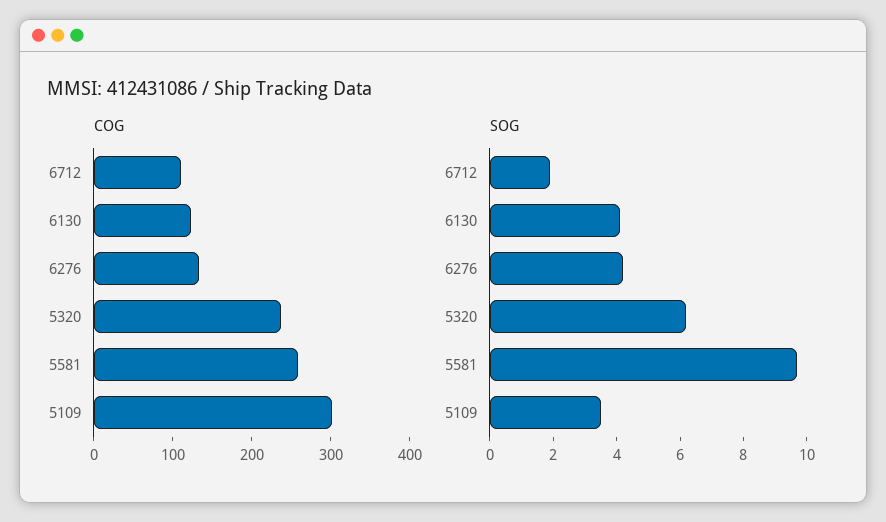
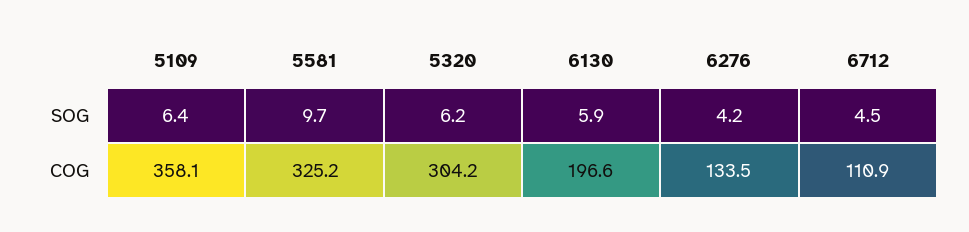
  {
    "COG": {
      "6712": 110.9,
-     "6130": 120,
+     "6130": 196.6,
      "6276": 133.5,
-     "5320": 240,
+     "5320": 304.2,
-     "5581": 260,
+     "5581": 325.2,
-     "5109": 300
+     "5109": 358.1
    },
    "SOG": {
-     "6712": 2,
+     "6712": 4.5,
-     "6130": 4,
+     "6130": 5.9,
      "6276": 4.2,
      "5320": 6.2,
      "5581": 9.7,
-     "5109": 3.5
+     "5109": 6.4
    }
  }

